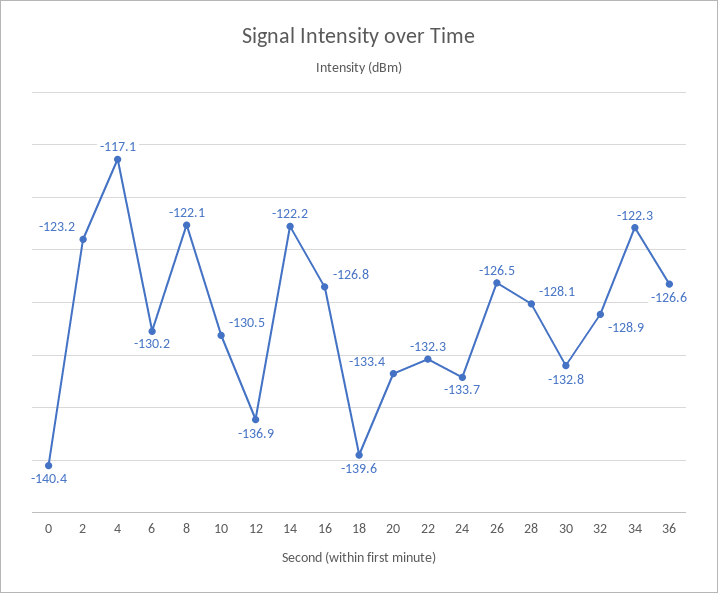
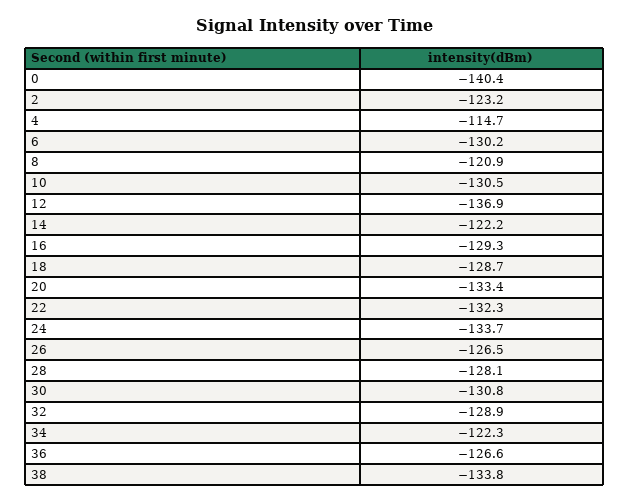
  {
    "0": -140.4,
    "2": -123.2,
-   "4": -117.1,
+   "4": -114.7,
    "6": -130.2,
-   "8": -122.1,
+   "8": -120.9,
    "10": -130.5,
    "12": -136.9,
    "14": -122.2,
-   "16": -126.8,
+   "16": -129.3,
-   "18": -139.6,
+   "18": -128.7,
    "20": -133.4,
    "22": -132.3,
    "24": -133.7,
    "26": -126.5,
    "28": -128.1,
-   "30": -132.8,
+   "30": -130.8,
    "32": -128.9,
    "34": -122.3,
-   "36": -126.6
+   "36": -126.6,
+   "38": -133.8
  }

